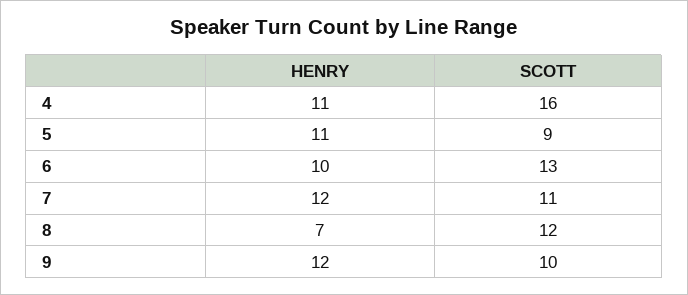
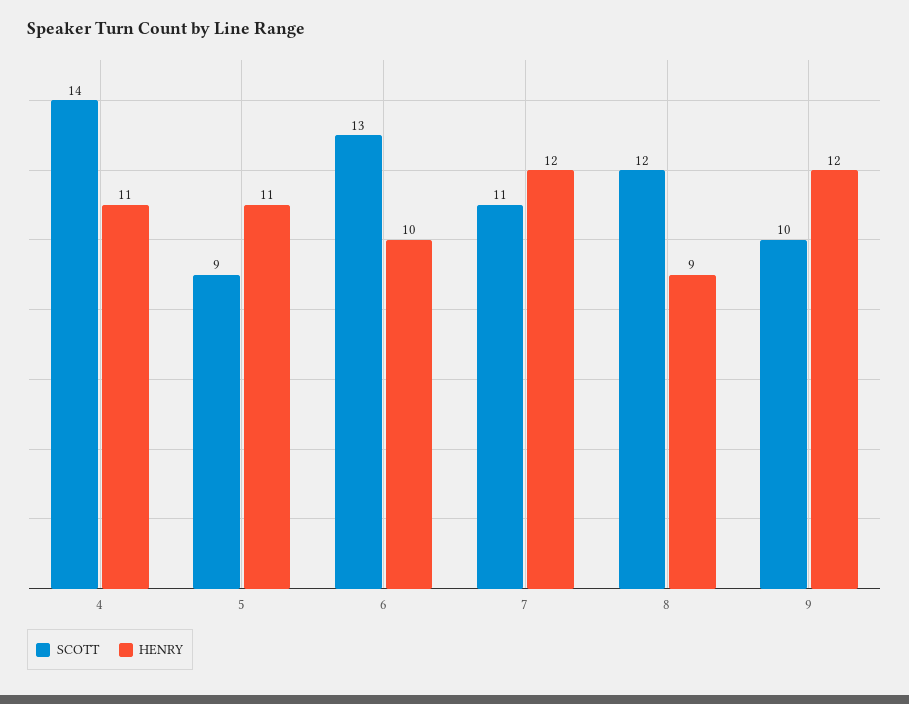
  {
    "HENRY": {
      "4": 11,
      "5": 11,
      "6": 10,
      "7": 12,
-     "8": 7,
+     "8": 9,
      "9": 12
    },
    "SCOTT": {
-     "4": 16,
+     "4": 14,
      "5": 9,
      "6": 13,
      "7": 11,
      "8": 12,
      "9": 10
    }
  }

